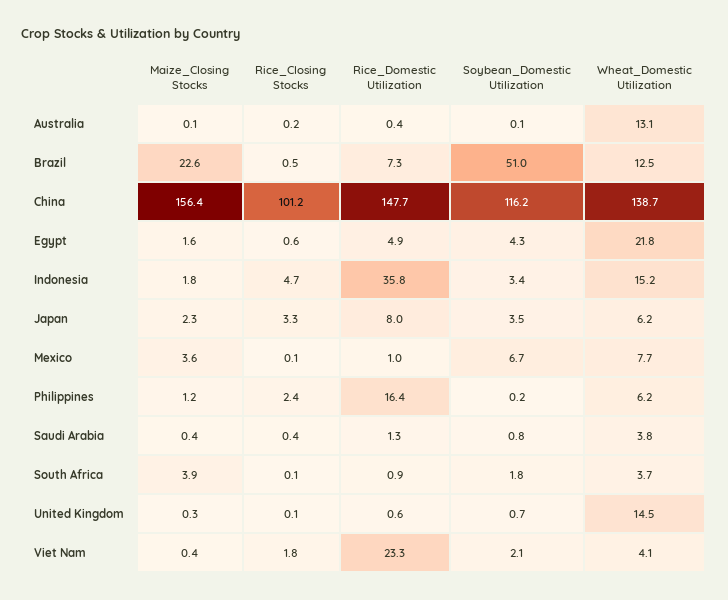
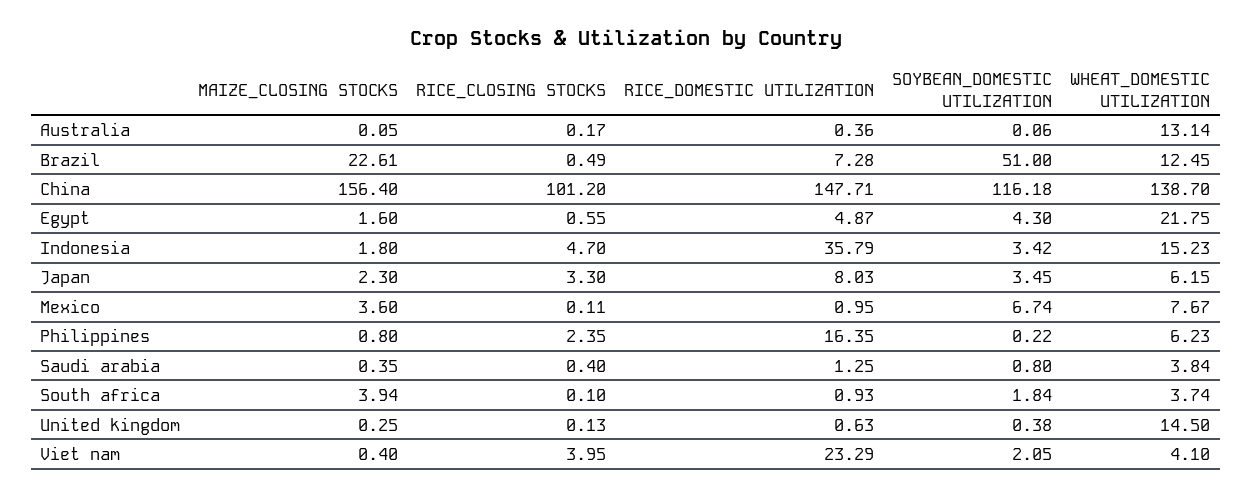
  {
    "Maize_Closing Stocks": {
      "Australia": 0.05,
      "Brazil": 22.61,
      "China": 156.4,
      "Egypt": 1.6,
      "Indonesia": 1.8,
      "Japan": 2.3,
      "Mexico": 3.6,
-     "Philippines": 1.2,
+     "Philippines": 0.8,
      "Saudi Arabia": 0.35,
      "South Africa": 3.94,
      "United Kingdom": 0.25,
      "Viet Nam": 0.4
    },
    "Rice_Closing Stocks": {
      "Australia": 0.17,
      "Brazil": 0.49,
      "China": 101.2,
      "Egypt": 0.55,
      "Indonesia": 4.7,
      "Japan": 3.3,
      "Mexico": 0.11,
      "Philippines": 2.35,
      "Saudi Arabia": 0.4,
      "South Africa": 0.1,
      "United Kingdom": 0.13,
-     "Viet Nam": 1.8
+     "Viet Nam": 3.95
    },
    "Rice_Domestic Utilization": {
      "Australia": 0.36,
      "Brazil": 7.28,
      "China": 147.71,
      "Egypt": 4.87,
      "Indonesia": 35.79,
      "Japan": 8.03,
      "Mexico": 0.95,
      "Philippines": 16.35,
      "Saudi Arabia": 1.25,
      "South Africa": 0.93,
      "United Kingdom": 0.63,
      "Viet Nam": 23.29
    },
    "Soybean_Domestic Utilization": {
      "Australia": 0.06,
      "Brazil": 51,
      "China": 116.18,
      "Egypt": 4.3,
      "Indonesia": 3.42,
      "Japan": 3.45,
      "Mexico": 6.74,
      "Philippines": 0.22,
      "Saudi Arabia": 0.8,
      "South Africa": 1.84,
-     "United Kingdom": 0.7,
+     "United Kingdom": 0.38,
      "Viet Nam": 2.05
    },
    "Wheat_Domestic Utilization": {
      "Australia": 13.14,
      "Brazil": 12.45,
      "China": 138.7,
      "Egypt": 21.75,
      "Indonesia": 15.23,
      "Japan": 6.15,
      "Mexico": 7.67,
      "Philippines": 6.23,
      "Saudi Arabia": 3.84,
      "South Africa": 3.74,
      "United Kingdom": 14.5,
      "Viet Nam": 4.1
    }
  }

